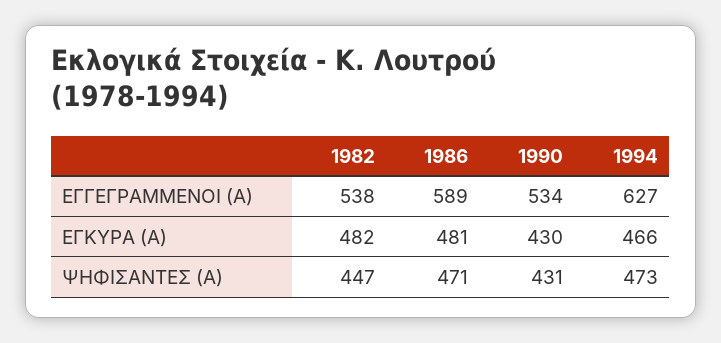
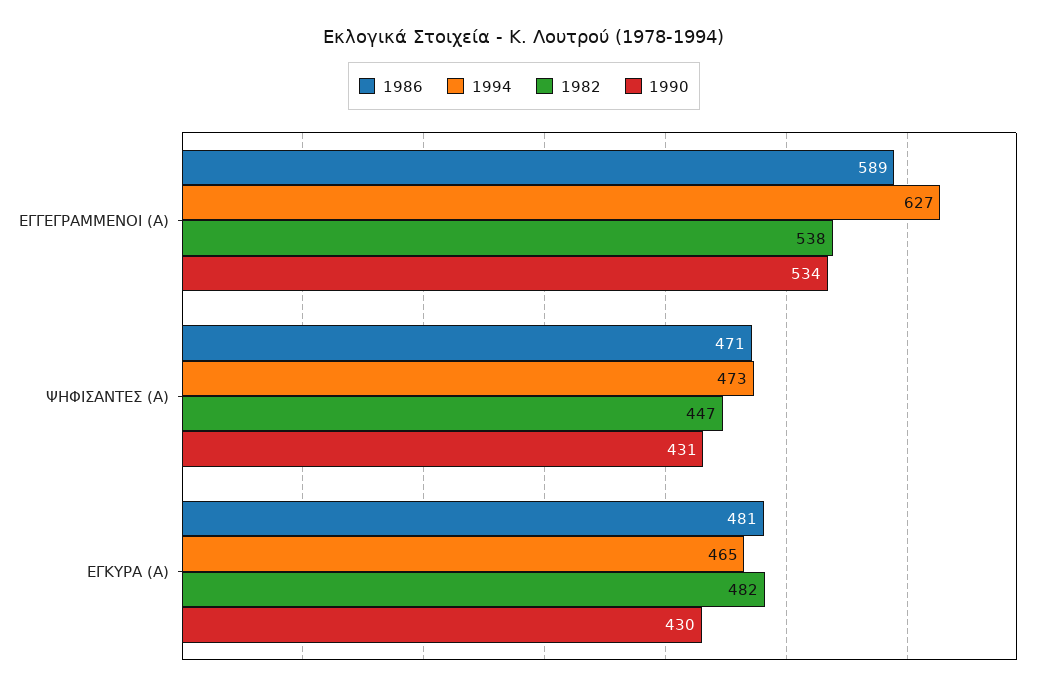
  {
    "1982": {
      "ΕΓΓΕΓΡΑΜΜΕΝΟΙ (Α)": 538,
      "ΕΓΚΥΡΑ (Α)": 482,
      "ΨΗΦΙΣΑΝΤΕΣ (Α)": 447
    },
    "1986": {
      "ΕΓΓΕΓΡΑΜΜΕΝΟΙ (Α)": 589,
      "ΕΓΚΥΡΑ (Α)": 481,
      "ΨΗΦΙΣΑΝΤΕΣ (Α)": 471
    },
    "1990": {
      "ΕΓΓΕΓΡΑΜΜΕΝΟΙ (Α)": 534,
      "ΕΓΚΥΡΑ (Α)": 430,
      "ΨΗΦΙΣΑΝΤΕΣ (Α)": 431
    },
    "1994": {
      "ΕΓΓΕΓΡΑΜΜΕΝΟΙ (Α)": 627,
-     "ΕΓΚΥΡΑ (Α)": 466,
+     "ΕΓΚΥΡΑ (Α)": 465,
      "ΨΗΦΙΣΑΝΤΕΣ (Α)": 473
    }
  }

